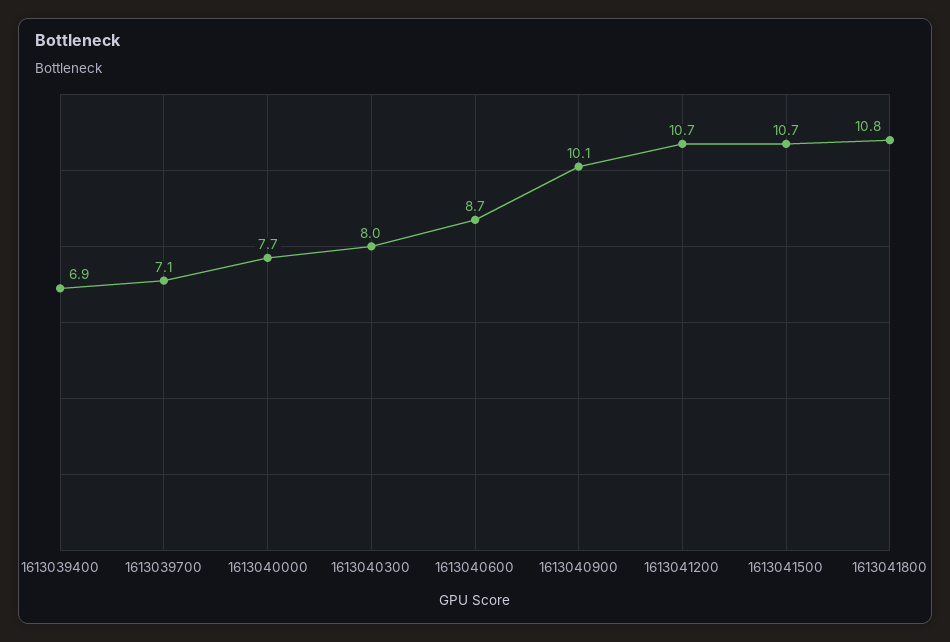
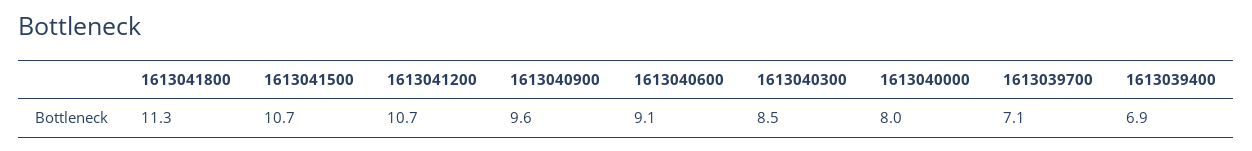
  {
    "1613039400": 6.9,
    "1613039700": 7.1,
-   "1613040000": 7.7,
+   "1613040000": 8,
-   "1613040300": 8,
+   "1613040300": 8.5,
-   "1613040600": 8.7,
+   "1613040600": 9.1,
-   "1613040900": 10.1,
+   "1613040900": 9.6,
    "1613041200": 10.7,
    "1613041500": 10.7,
-   "1613041800": 10.8
+   "1613041800": 11.3
  }

